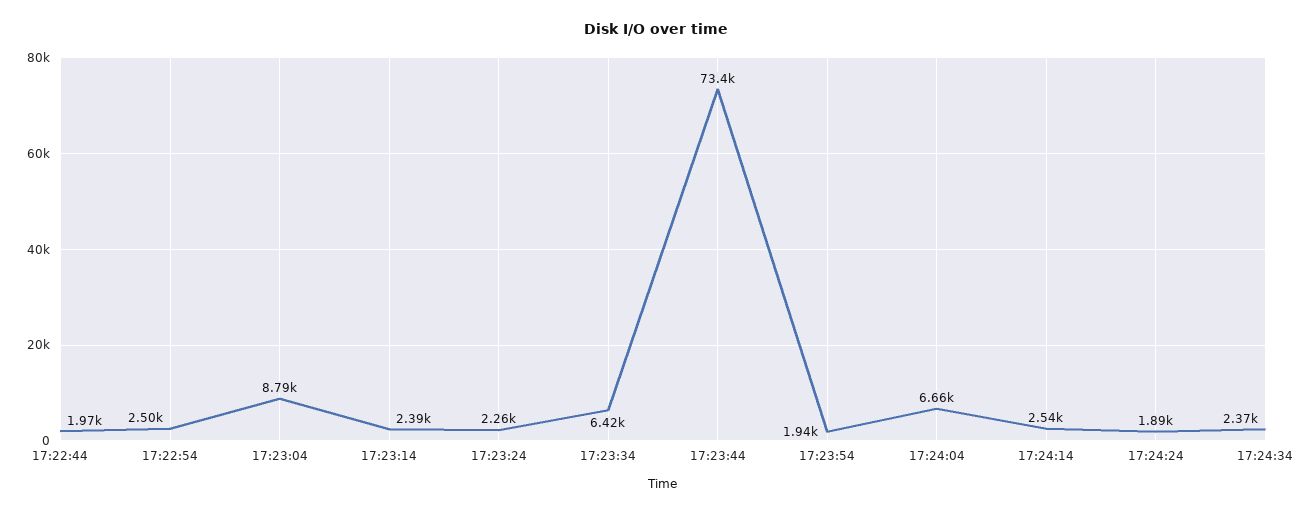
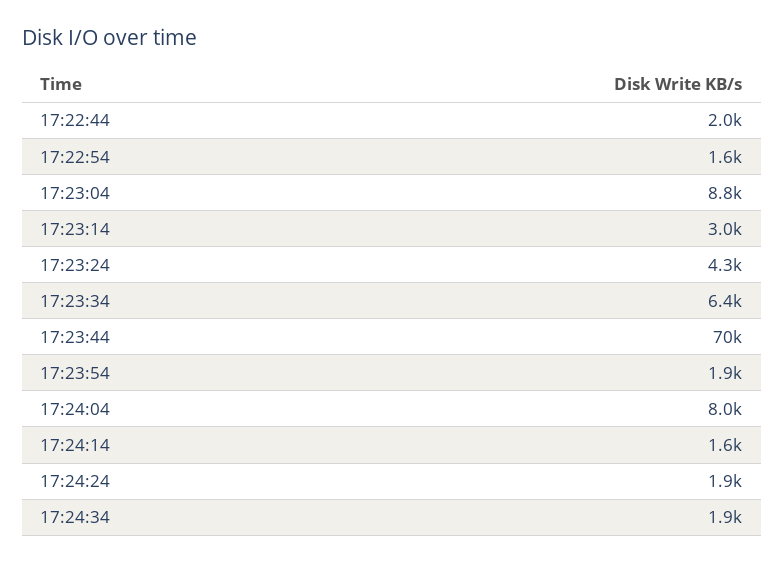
  {
    "17:22:44": 1970,
-   "17:22:54": 2500,
+   "17:22:54": 1600,
    "17:23:04": 8790,
-   "17:23:14": 2390,
+   "17:23:14": 3000,
-   "17:23:24": 2260,
+   "17:23:24": 4300,
    "17:23:34": 6420,
-   "17:23:44": 73400,
+   "17:23:44": 70000,
    "17:23:54": 1940,
-   "17:24:04": 6660,
+   "17:24:04": 8000,
-   "17:24:14": 2540,
+   "17:24:14": 1600,
    "17:24:24": 1890,
-   "17:24:34": 2370
+   "17:24:34": 1900
  }

